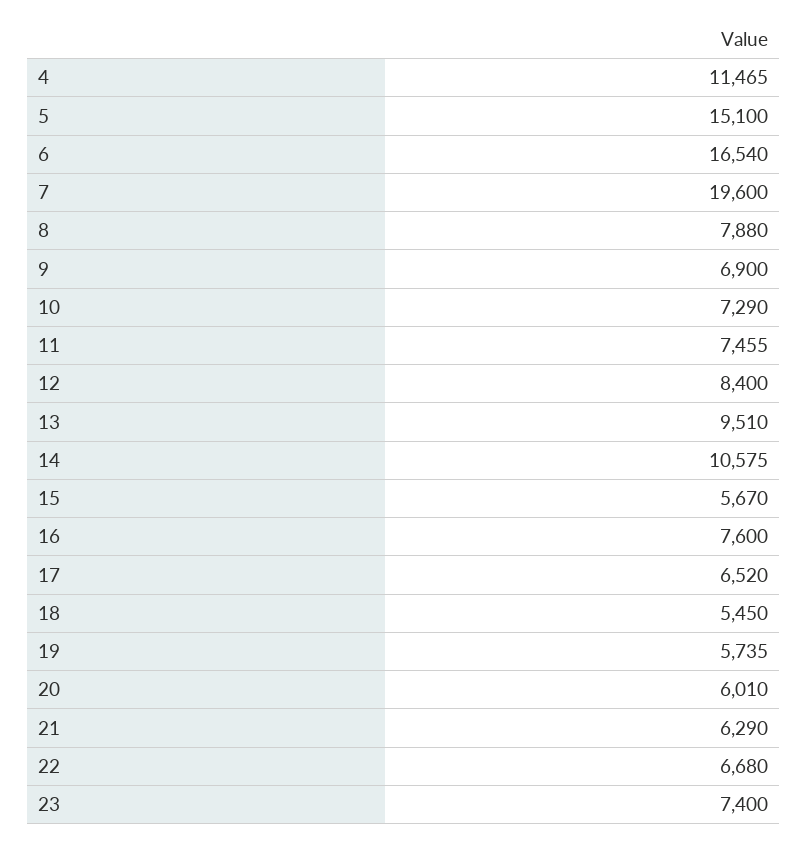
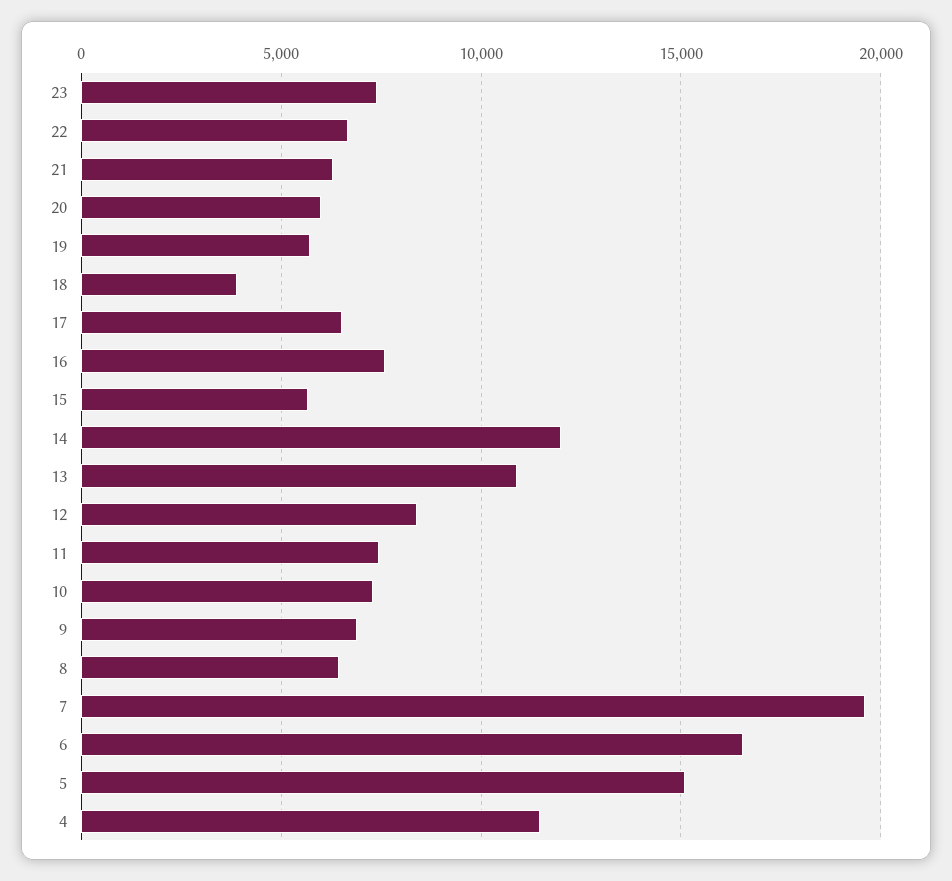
  {
    "4": 11465,
    "5": 15100,
    "6": 16540,
    "7": 19600,
-   "8": 7880,
+   "8": 6500,
    "9": 6900,
    "10": 7290,
    "11": 7455,
    "12": 8400,
-   "13": 9510,
+   "13": 11000,
-   "14": 10575,
+   "14": 12000,
    "15": 5670,
    "16": 7600,
    "17": 6520,
-   "18": 5450,
+   "18": 4000,
    "19": 5735,
    "20": 6010,
    "21": 6290,
    "22": 6680,
    "23": 7400
  }

